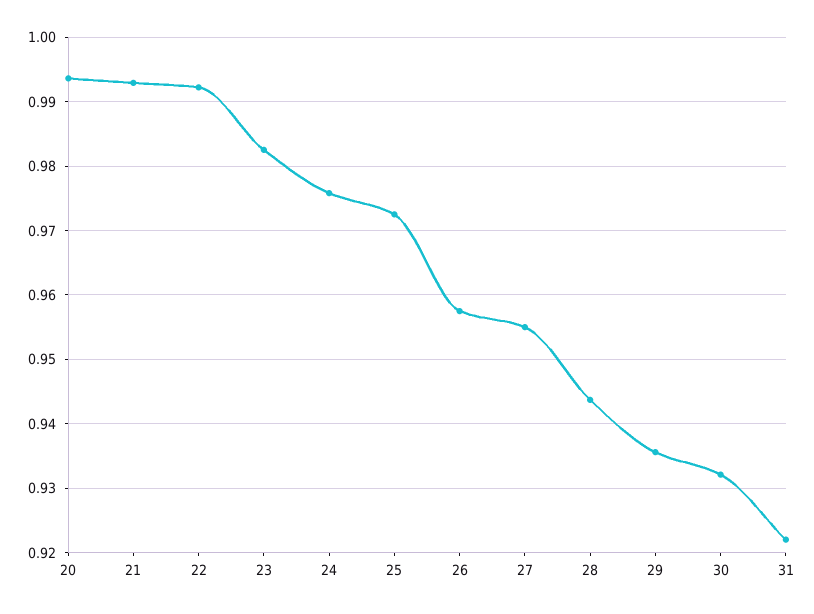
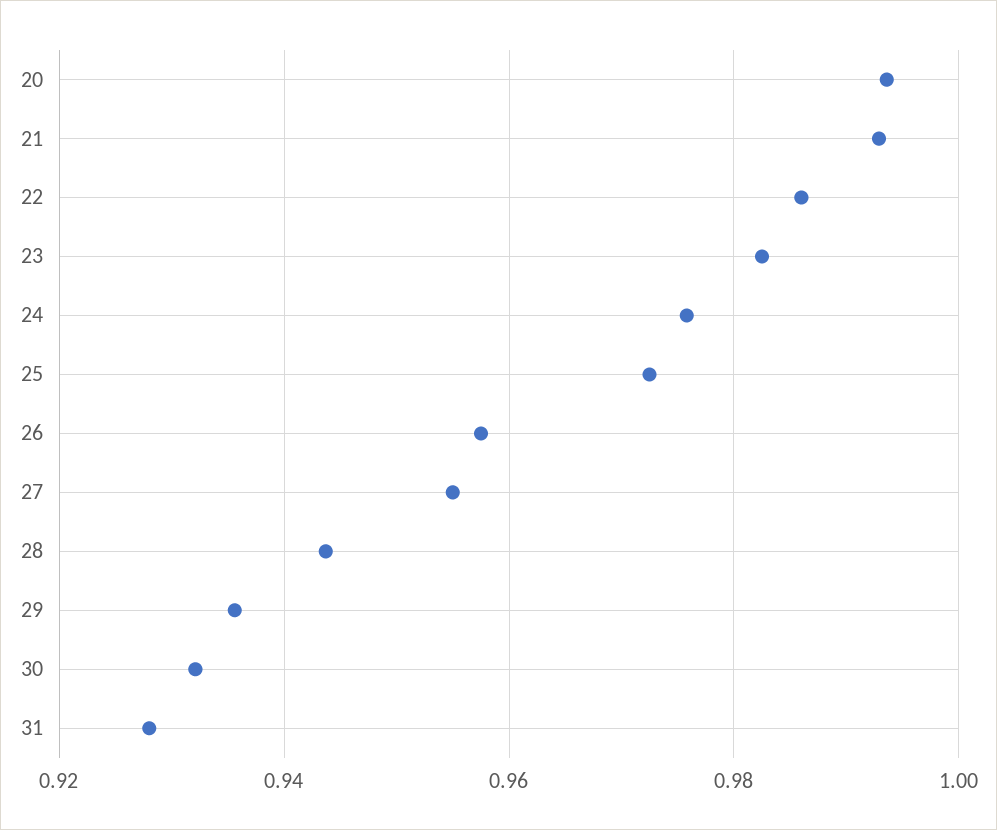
  {
    "20": 0.994,
    "21": 0.993,
-   "22": 0.992,
+   "22": 0.986,
    "23": 0.983,
    "24": 0.976,
    "25": 0.973,
    "26": 0.958,
    "27": 0.955,
    "28": 0.944,
    "29": 0.936,
    "30": 0.932,
-   "31": 0.922
+   "31": 0.928
  }

